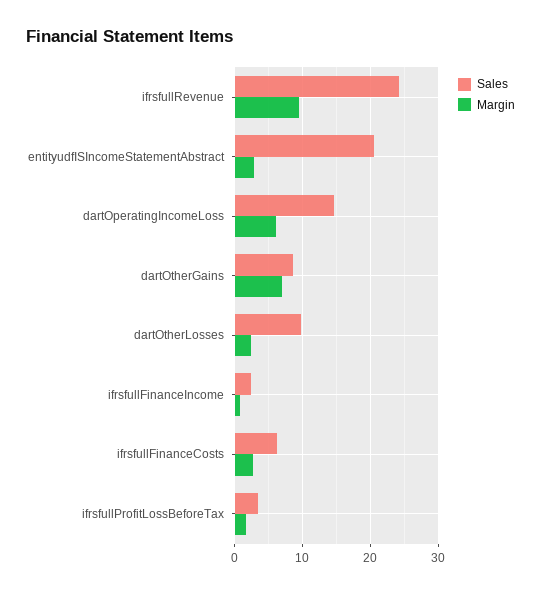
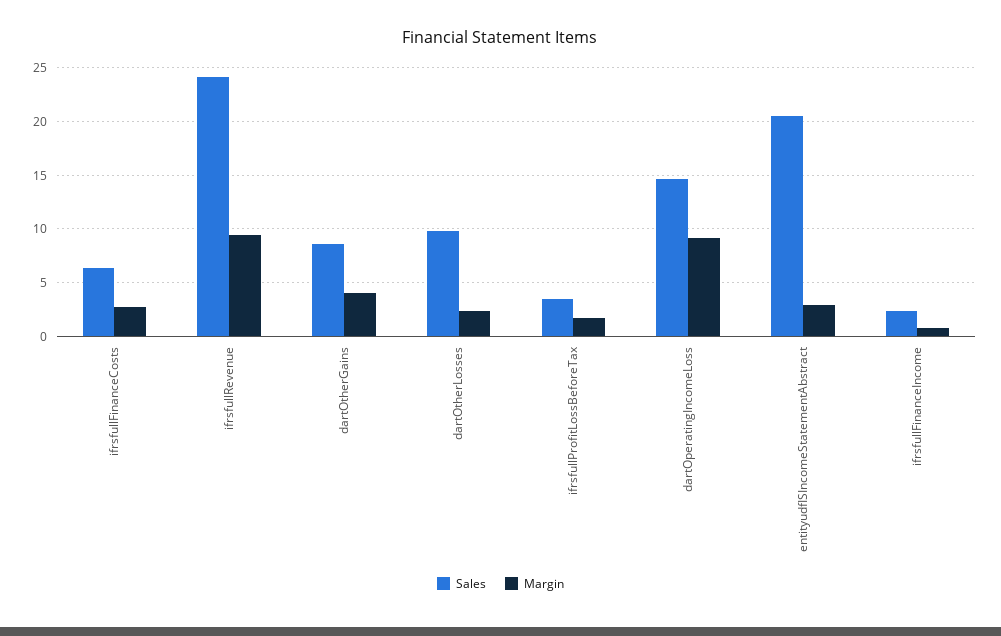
  {
    "Sales": {
      "ifrsfullRevenue": 24,
      "entityudfISIncomeStatementAbstract": 21,
      "dartOperatingIncomeLoss": 15,
      "dartOtherGains": 9,
      "dartOtherLosses": 10,
      "ifrsfullFinanceIncome": 2,
      "ifrsfullFinanceCosts": 6,
      "ifrsfullProfitLossBeforeTax": 3
    },
    "Margin": {
      "ifrsfullRevenue": 9,
      "entityudfISIncomeStatementAbstract": 3,
-     "dartOperatingIncomeLoss": 6,
+     "dartOperatingIncomeLoss": 9,
-     "dartOtherGains": 7,
+     "dartOtherGains": 4,
      "dartOtherLosses": 2,
      "ifrsfullFinanceIncome": 1,
      "ifrsfullFinanceCosts": 3,
      "ifrsfullProfitLossBeforeTax": 2
    }
  }

